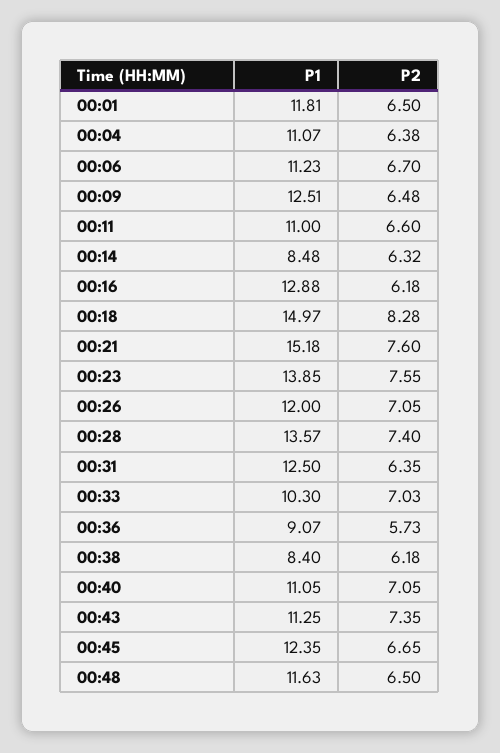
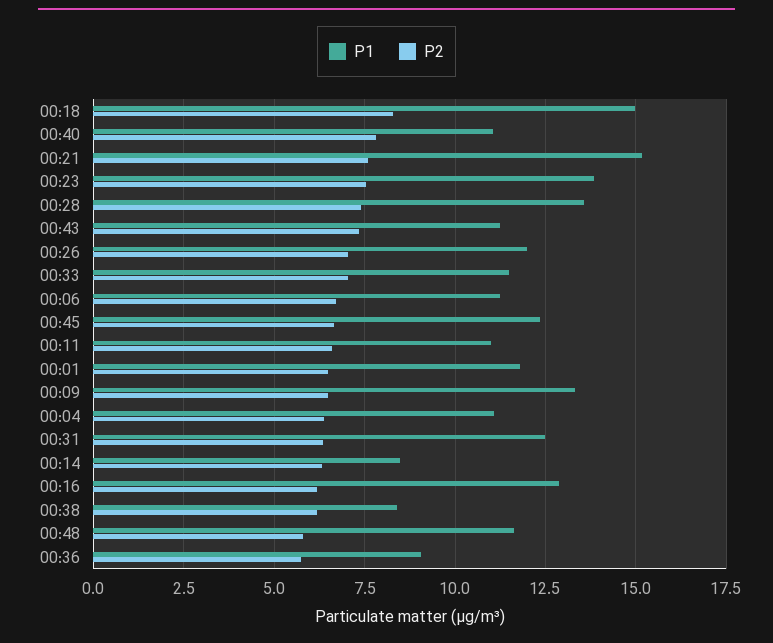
  {
    "P1": {
      "00:01": 11.81,
      "00:04": 11.07,
      "00:06": 11.23,
-     "00:09": 12.51,
+     "00:09": 13.25,
      "00:11": 11,
      "00:14": 8.48,
      "00:16": 12.88,
      "00:18": 14.97,
      "00:21": 15.18,
      "00:23": 13.85,
      "00:26": 12,
      "00:28": 13.57,
      "00:31": 12.5,
-     "00:33": 10.3,
+     "00:33": 11.5,
      "00:36": 9.07,
      "00:38": 8.4,
      "00:40": 11.05,
      "00:43": 11.25,
      "00:45": 12.35,
      "00:48": 11.63
    },
    "P2": {
      "00:01": 6.5,
      "00:04": 6.38,
      "00:06": 6.7,
      "00:09": 6.48,
      "00:11": 6.6,
      "00:14": 6.32,
      "00:16": 6.18,
      "00:18": 8.28,
      "00:21": 7.6,
      "00:23": 7.55,
      "00:26": 7.05,
      "00:28": 7.4,
      "00:31": 6.35,
      "00:33": 7.03,
      "00:36": 5.73,
      "00:38": 6.18,
-     "00:40": 7.05,
+     "00:40": 7.75,
      "00:43": 7.35,
      "00:45": 6.65,
-     "00:48": 6.5
+     "00:48": 5.75
    }
  }

